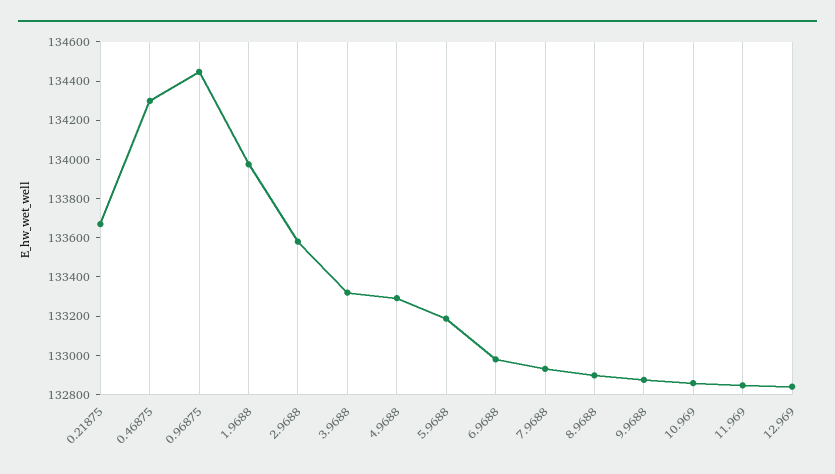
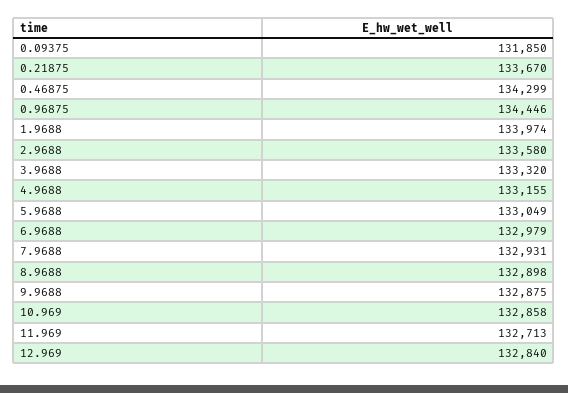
  {
    "0.21875": 133670,
    "0.46875": 134299,
    "0.96875": 134446,
    "1.9688": 133974,
    "2.9688": 133580,
    "3.9688": 133320,
-   "4.9688": 133300,
+   "4.9688": 133155,
-   "5.9688": 133200,
+   "5.9688": 133049,
    "6.9688": 132979,
    "7.9688": 132931,
    "8.9688": 132898,
    "9.9688": 132875,
    "10.969": 132858,
-   "11.969": 132850,
+   "11.969": 132713,
-   "12.969": 132840
+   "12.969": 132840,
+   "0.09375": 131850
  }

